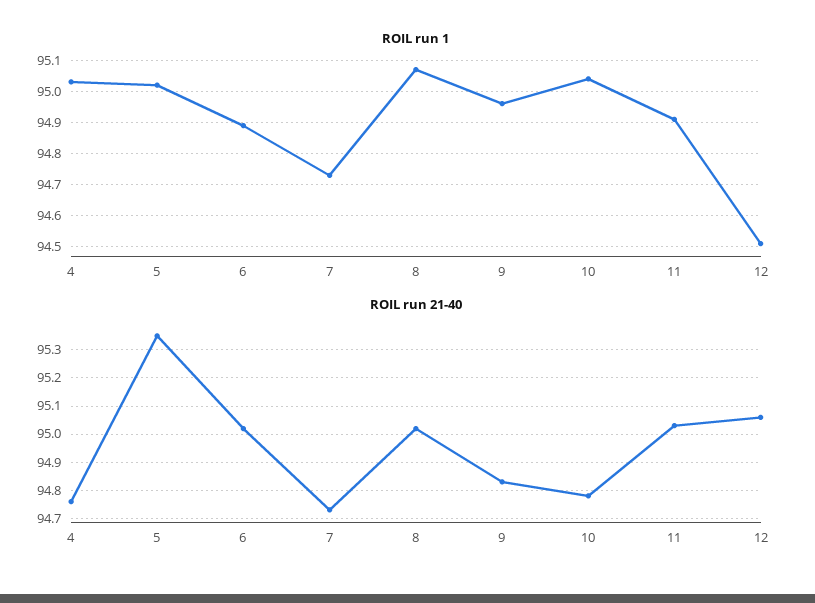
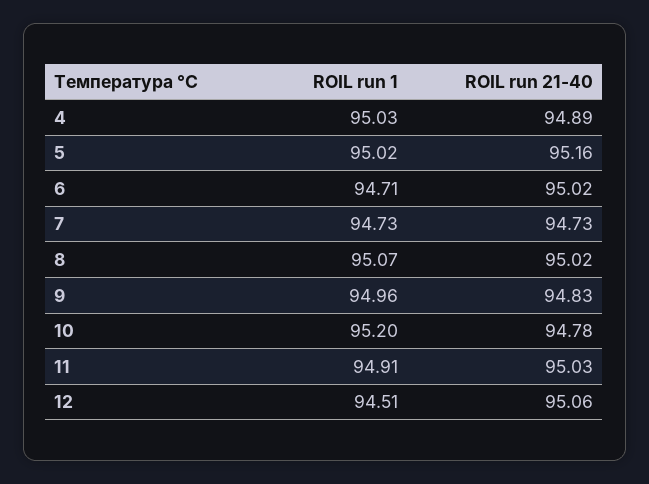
  {
    "ROIL run 1": {
      "4": 95.03,
      "5": 95.02,
-     "6": 94.9,
+     "6": 94.71,
      "7": 94.73,
      "8": 95.07,
      "9": 94.96,
-     "10": 95.05,
+     "10": 95.2,
      "11": 94.91,
      "12": 94.51
    },
    "ROIL run 21-40": {
-     "4": 94.75,
+     "4": 94.89,
-     "5": 95.35,
+     "5": 95.16,
      "6": 95.02,
      "7": 94.73,
      "8": 95.02,
      "9": 94.83,
      "10": 94.78,
      "11": 95.03,
      "12": 95.06
    }
  }

